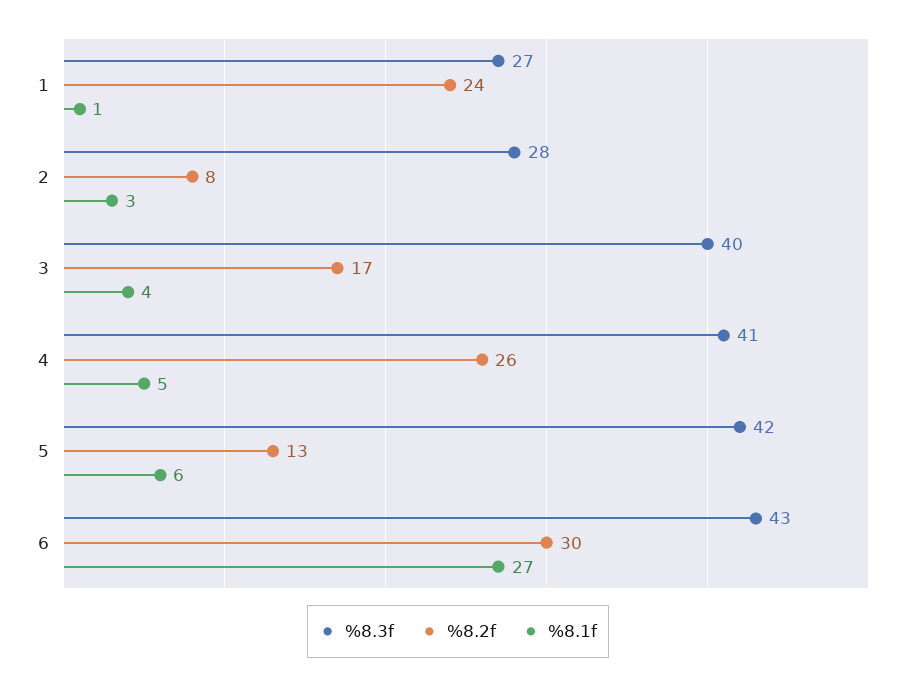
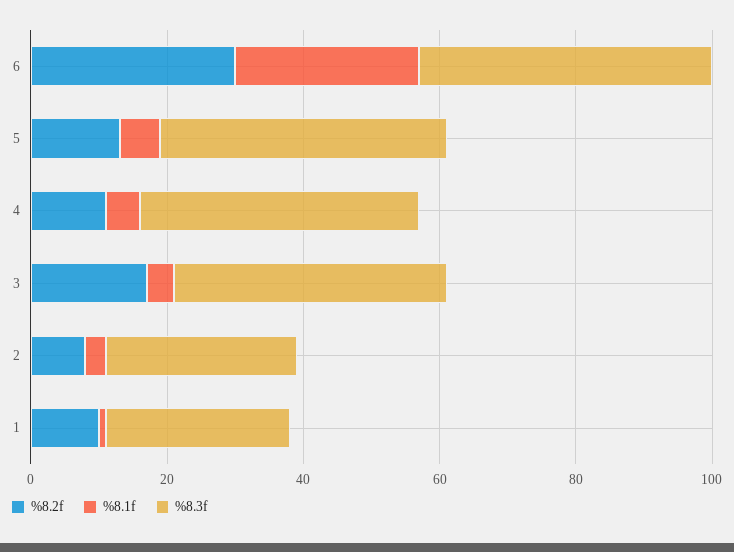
  {
    "%8.3f": {
      "1": 27,
      "2": 28,
      "3": 40,
      "4": 41,
      "5": 42,
      "6": 43
    },
    "%8.2f": {
-     "1": 24,
+     "1": 10,
      "2": 8,
      "3": 17,
-     "4": 26,
+     "4": 10,
      "5": 13,
      "6": 30
    },
    "%8.1f": {
      "1": 1,
      "2": 3,
      "3": 4,
      "4": 5,
      "5": 6,
      "6": 27
    }
  }

